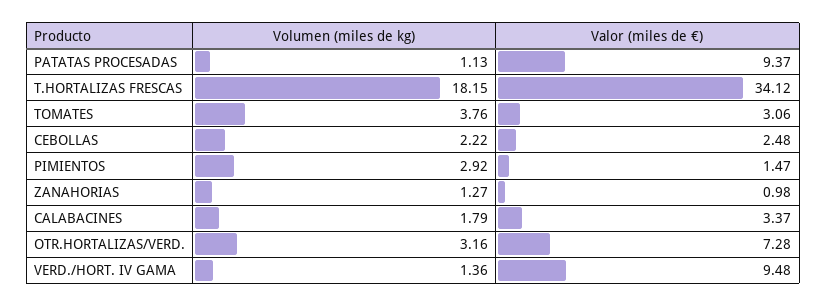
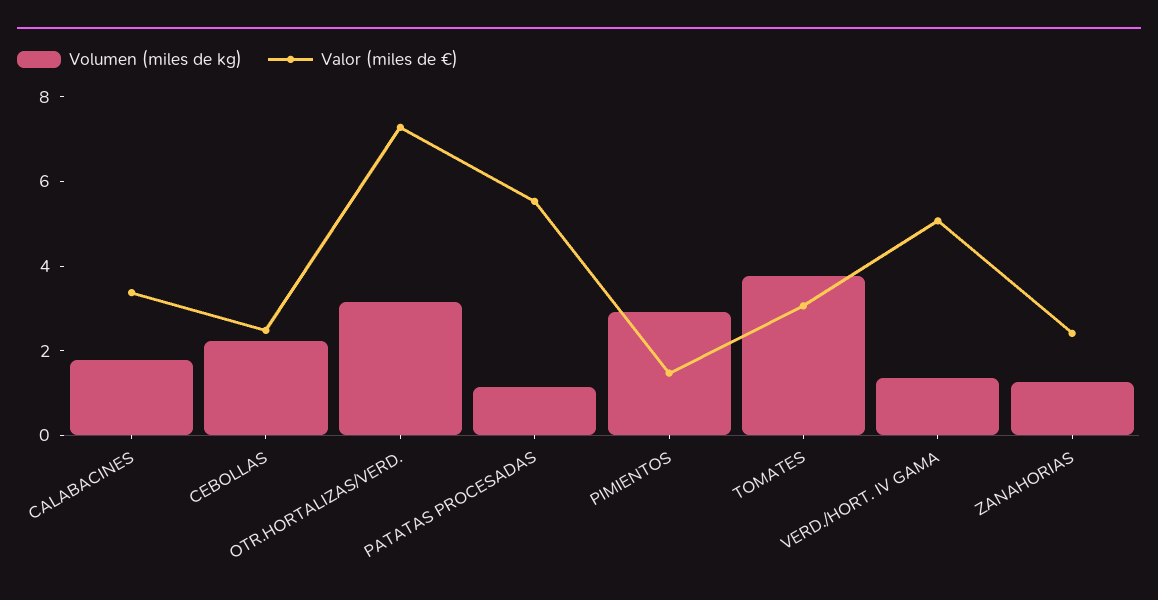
  {
    "Volumen (miles de kg)": {
      "PATATAS PROCESADAS": 1.13,
-     "T.HORTALIZAS FRESCAS": 18.15,
      "TOMATES": 3.76,
      "CEBOLLAS": 2.22,
      "PIMIENTOS": 2.92,
      "ZANAHORIAS": 1.27,
      "CALABACINES": 1.79,
      "OTR.HORTALIZAS/VERD.": 3.16,
      "VERD./HORT. IV GAMA": 1.36
    },
    "Valor (miles de €)": {
-     "PATATAS PROCESADAS": 9.37,
+     "PATATAS PROCESADAS": 5.5,
-     "T.HORTALIZAS FRESCAS": 34.12,
      "TOMATES": 3.06,
      "CEBOLLAS": 2.48,
      "PIMIENTOS": 1.47,
-     "ZANAHORIAS": 0.98,
+     "ZANAHORIAS": 2.5,
      "CALABACINES": 3.37,
      "OTR.HORTALIZAS/VERD.": 7.28,
-     "VERD./HORT. IV GAMA": 9.48
+     "VERD./HORT. IV GAMA": 5
    }
  }

